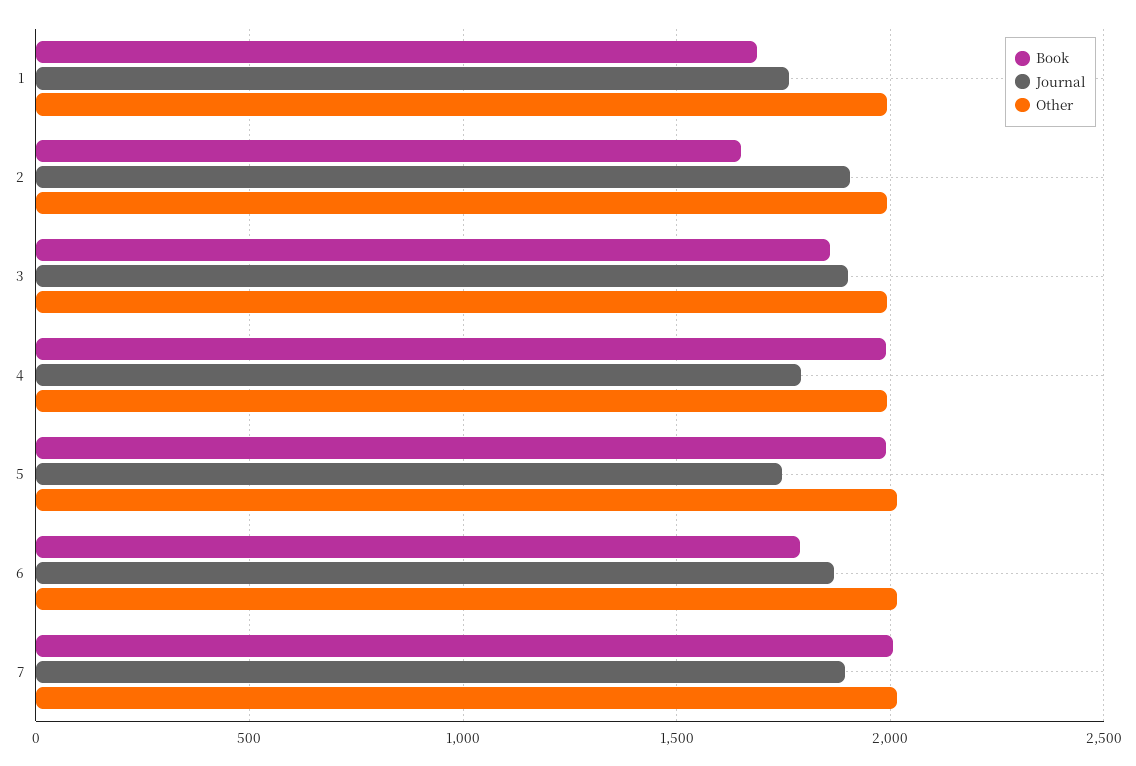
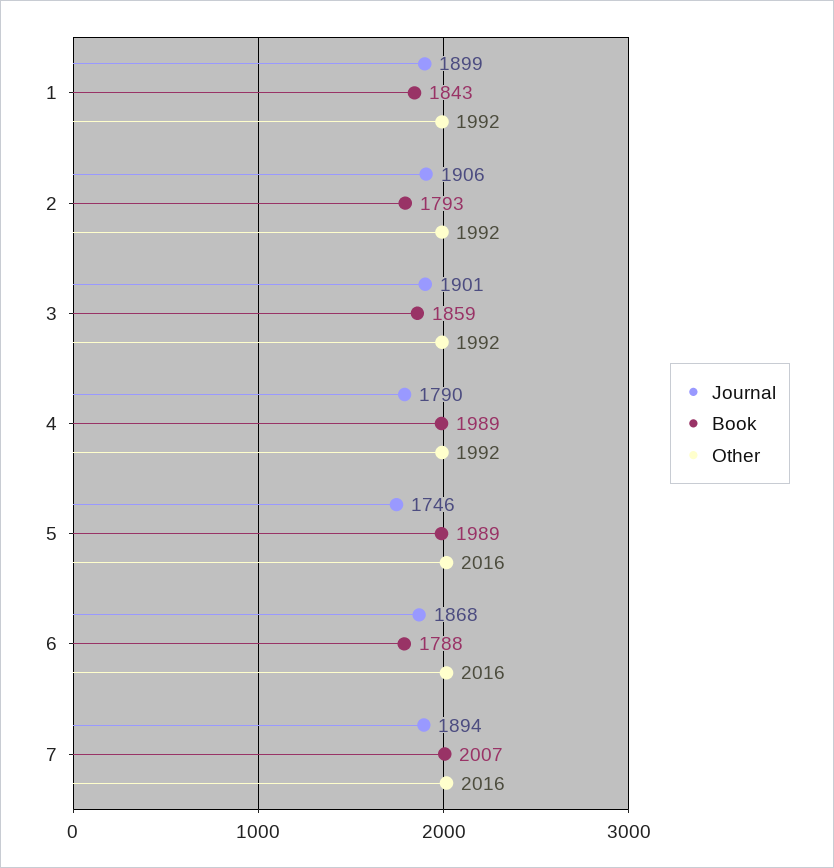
  {
    "Book": {
-     "1": 1700,
+     "1": 1843,
-     "2": 1650,
+     "2": 1793,
      "3": 1859,
      "4": 1989,
      "5": 1989,
      "6": 1788,
      "7": 2007
    },
    "Journal": {
-     "1": 1750,
+     "1": 1899,
      "2": 1906,
      "3": 1901,
      "4": 1790,
      "5": 1746,
      "6": 1868,
      "7": 1894
    },
    "Other": {
      "1": 1992,
      "2": 1992,
      "3": 1992,
      "4": 1992,
      "5": 2016,
      "6": 2016,
      "7": 2016
    }
  }

